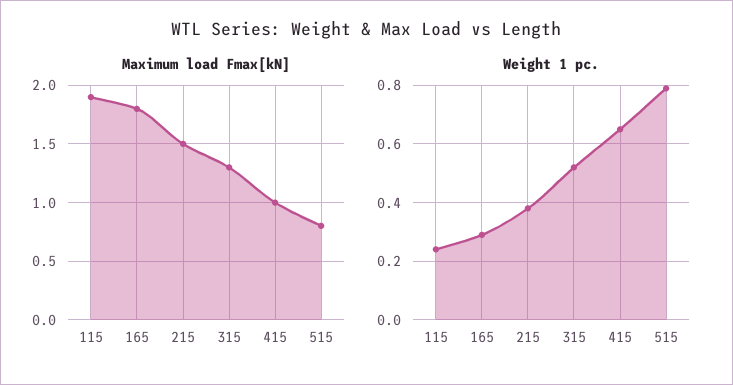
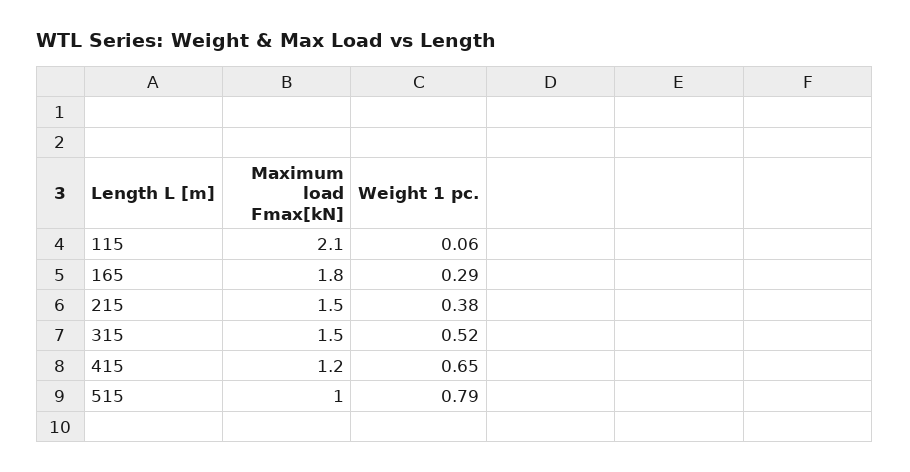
  {
    "Maximum load Fmax[kN]": {
-     "115": 1.9,
+     "115": 2.1,
      "165": 1.8,
      "215": 1.5,
-     "315": 1.3,
+     "315": 1.5,
-     "415": 1,
+     "415": 1.2,
-     "515": 0.8
+     "515": 1
    },
    "Weight 1 pc.": {
-     "115": 0.25,
+     "115": 0.06,
      "165": 0.29,
      "215": 0.38,
      "315": 0.52,
      "415": 0.65,
      "515": 0.79
    }
  }

